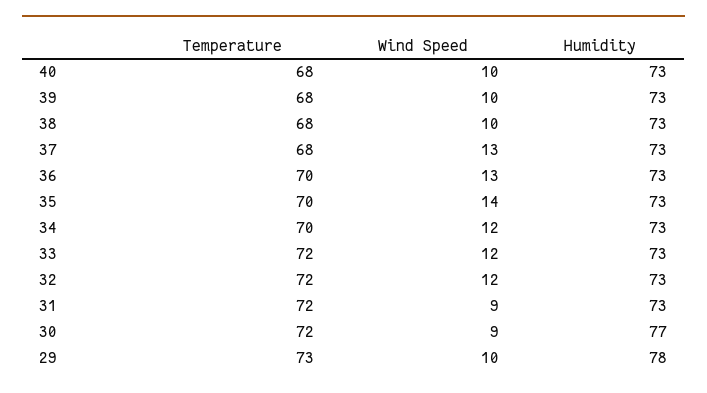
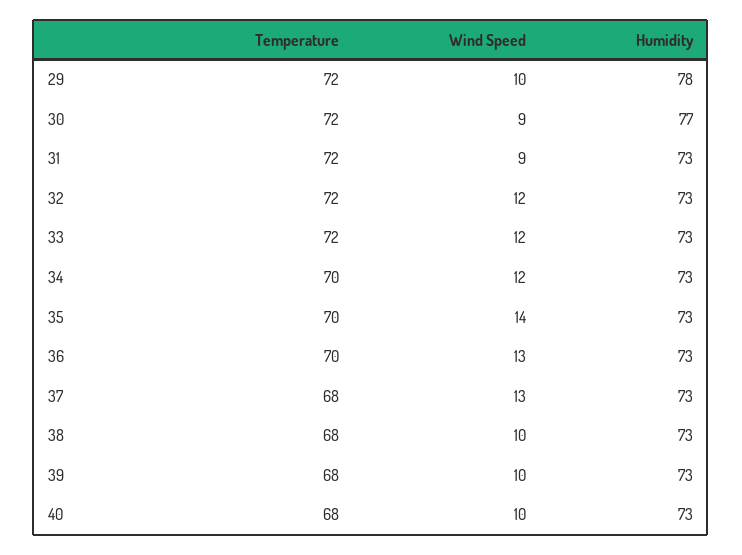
  {
    "Temperature": {
      "40": 68,
      "39": 68,
      "38": 68,
      "37": 68,
      "36": 70,
      "35": 70,
      "34": 70,
      "33": 72,
      "32": 72,
      "31": 72,
      "30": 72,
-     "29": 73
+     "29": 72
    },
    "Wind Speed": {
      "40": 10,
      "39": 10,
      "38": 10,
      "37": 13,
      "36": 13,
      "35": 14,
      "34": 12,
      "33": 12,
      "32": 12,
      "31": 9,
      "30": 9,
      "29": 10
    },
    "Humidity": {
      "40": 73,
      "39": 73,
      "38": 73,
      "37": 73,
      "36": 73,
      "35": 73,
      "34": 73,
      "33": 73,
      "32": 73,
      "31": 73,
      "30": 77,
      "29": 78
    }
  }

